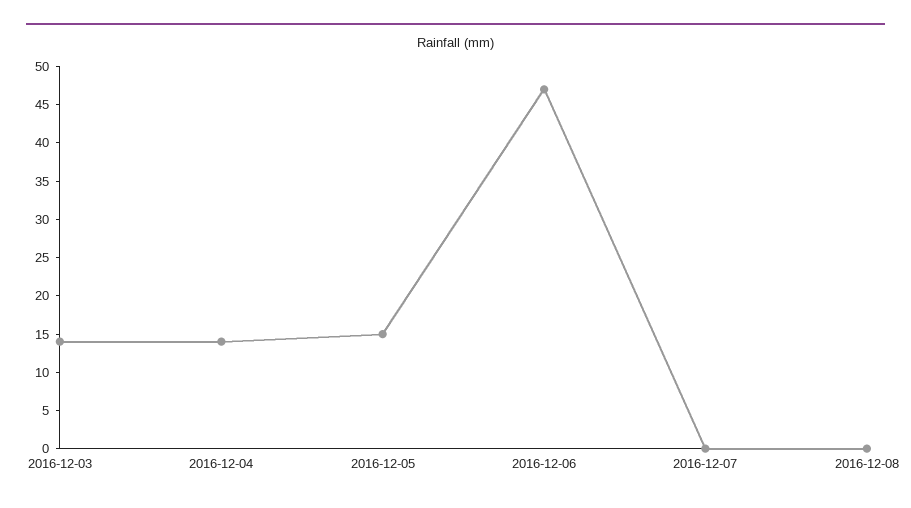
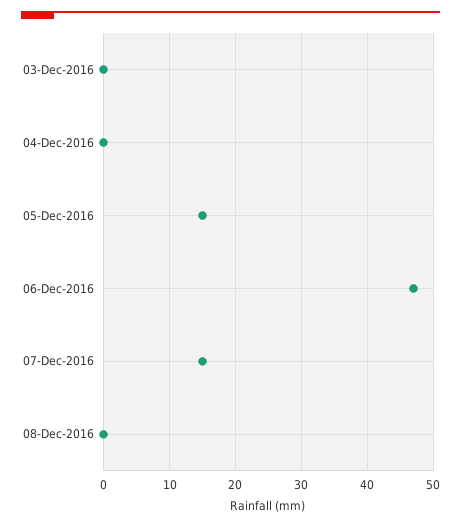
  {
-   "2016-12-03": 15,
+   "2016-12-03": 0,
-   "2016-12-04": 15,
+   "2016-12-04": 0,
    "2016-12-05": 15,
    "2016-12-06": 47,
-   "2016-12-07": 0,
+   "2016-12-07": 15,
    "2016-12-08": 0
  }

